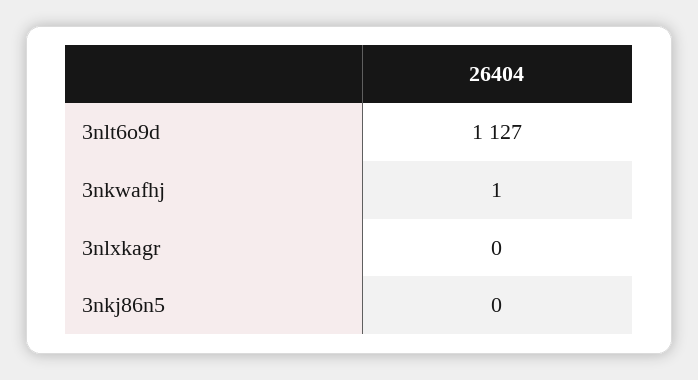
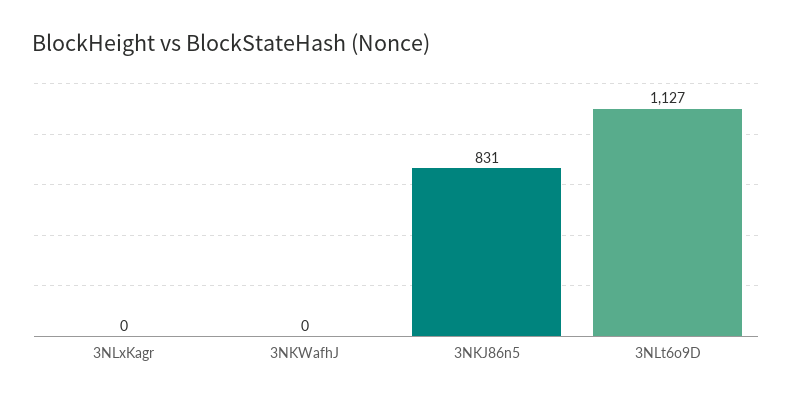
  {
    "3nlt6o9d": 1127,
-   "3nkwafhj": 1,
+   "3nkwafhj": 0,
    "3nlxkagr": 0,
-   "3nkj86n5": 0
+   "3nkj86n5": 831
  }

